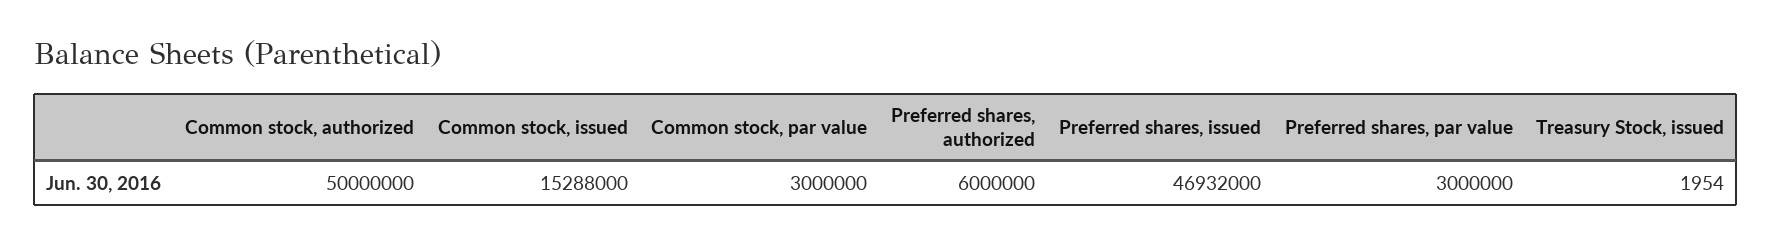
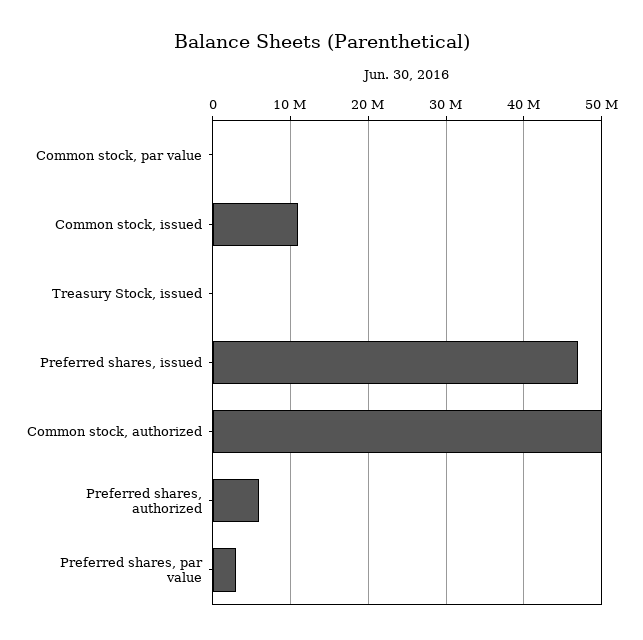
  {
    "Common stock, authorized": 50000000,
-   "Common stock, issued": 15288000,
+   "Common stock, issued": 11000000,
-   "Common stock, par value": 3000000,
+   "Common stock, par value": 0,
    "Preferred shares, authorized": 6000000,
    "Preferred shares, issued": 46932000,
    "Preferred shares, par value": 3000000,
    "Treasury Stock, issued": 1954
  }

